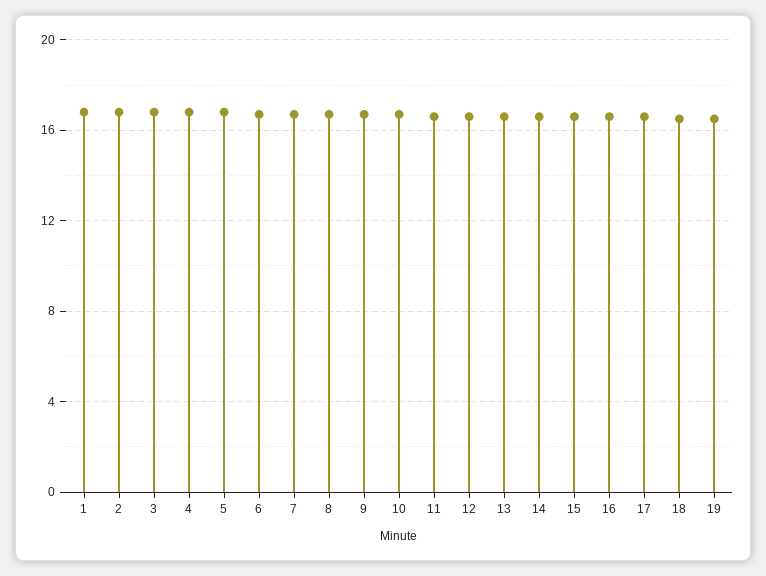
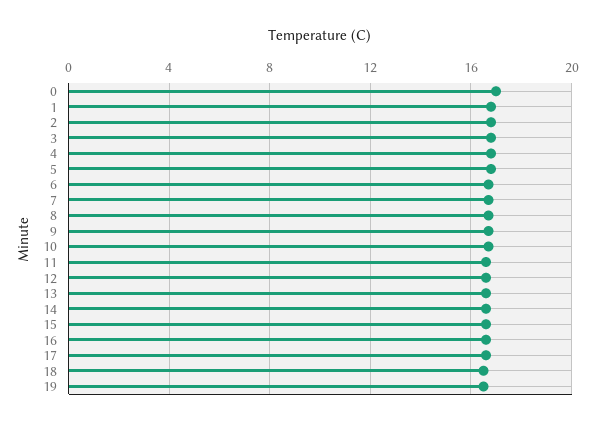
  {
    "1": 17,
    "2": 17,
    "3": 17,
    "4": 17,
    "5": 17,
    "6": 16.5,
    "7": 16.5,
    "8": 16.5,
    "9": 16.5,
    "10": 16.5,
    "11": 16.5,
    "12": 16.5,
    "13": 16.5,
    "14": 16.5,
    "15": 16.5,
    "16": 16.5,
    "17": 16.5,
    "18": 16.5,
-   "19": 16.5
+   "19": 16.5,
+   "0": 17
  }

